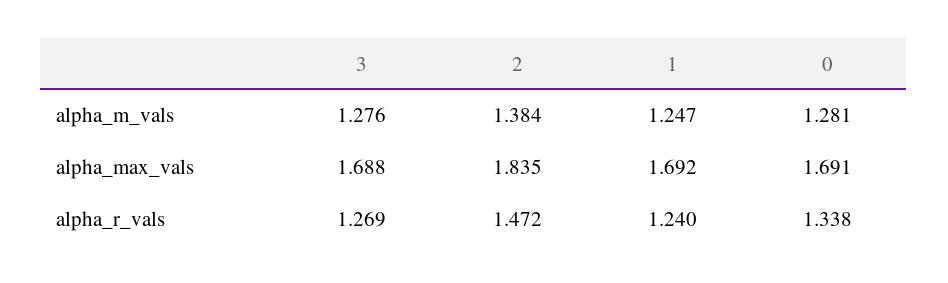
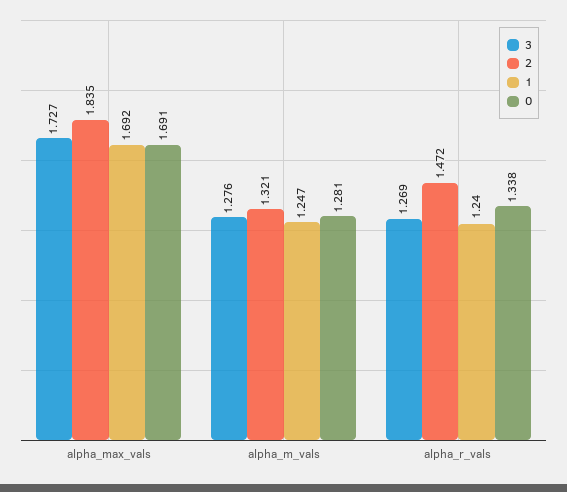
  {
    "3": {
      "alpha_m_vals": 1.276,
-     "alpha_max_vals": 1.688,
+     "alpha_max_vals": 1.727,
      "alpha_r_vals": 1.269
    },
    "2": {
-     "alpha_m_vals": 1.384,
+     "alpha_m_vals": 1.321,
      "alpha_max_vals": 1.835,
      "alpha_r_vals": 1.472
    },
    "1": {
      "alpha_m_vals": 1.247,
      "alpha_max_vals": 1.692,
      "alpha_r_vals": 1.24
    },
    "0": {
      "alpha_m_vals": 1.281,
      "alpha_max_vals": 1.691,
      "alpha_r_vals": 1.338
    }
  }

